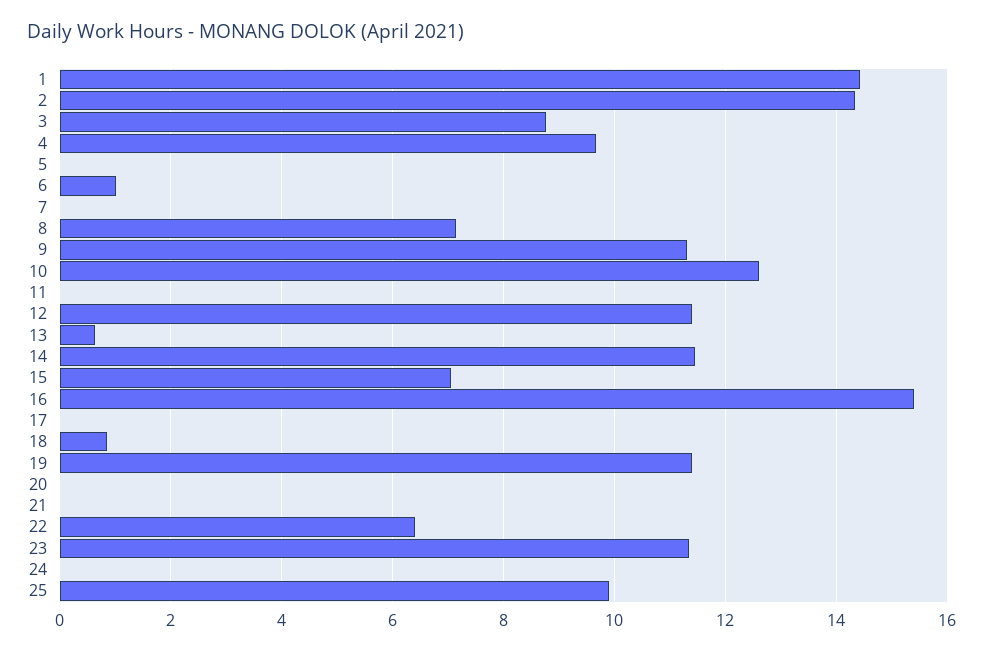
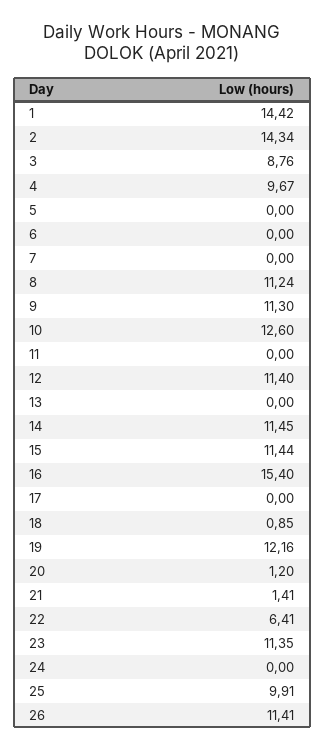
  {
    "1": 14.42,
    "2": 14.34,
    "3": 8.76,
    "4": 9.67,
    "5": 0,
-   "6": 1,
+   "6": 0,
    "7": 0,
-   "8": 7.2,
+   "8": 11.24,
    "9": 11.3,
    "10": 12.6,
    "11": 0,
    "12": 11.4,
-   "13": 0.6,
+   "13": 0,
    "14": 11.45,
-   "15": 7,
+   "15": 11.44,
    "16": 15.4,
    "17": 0,
    "18": 0.85,
-   "19": 11.4,
+   "19": 12.16,
-   "20": 0,
+   "20": 1.2,
-   "21": 0,
+   "21": 1.41,
    "22": 6.41,
    "23": 11.35,
    "24": 0,
-   "25": 9.91
+   "25": 9.91,
+   "26": 11.41
  }

